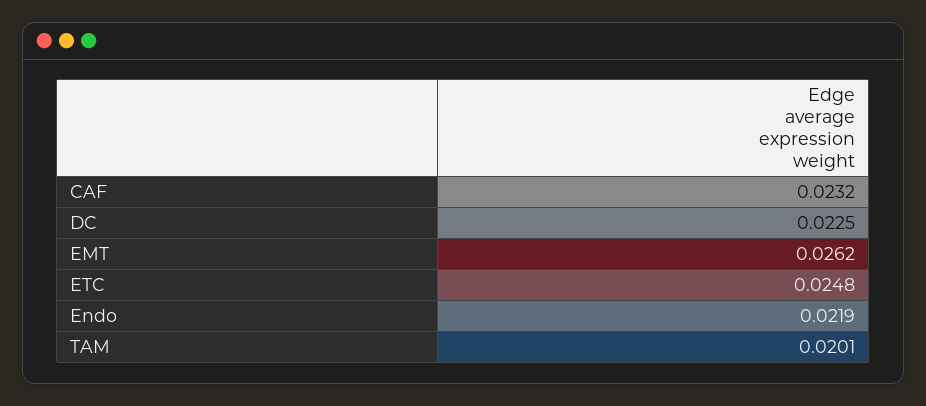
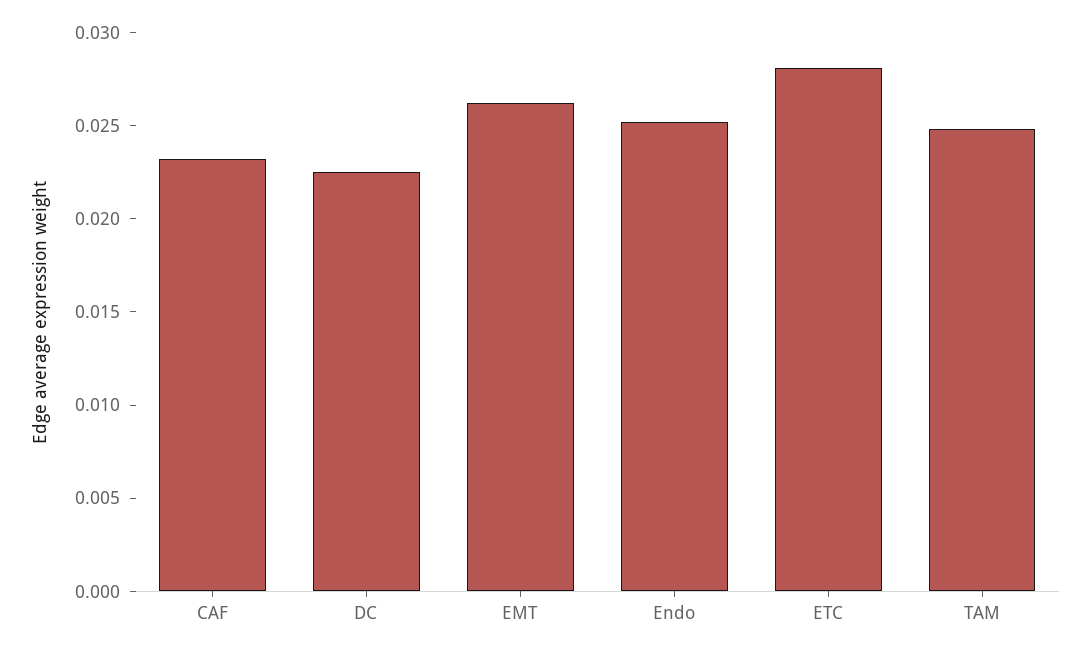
  {
    "CAF": 0.0232,
    "DC": 0.0225,
    "EMT": 0.0262,
-   "ETC": 0.0248,
+   "ETC": 0.028,
-   "Endo": 0.0219,
+   "Endo": 0.025,
-   "TAM": 0.0201
+   "TAM": 0.025
  }

